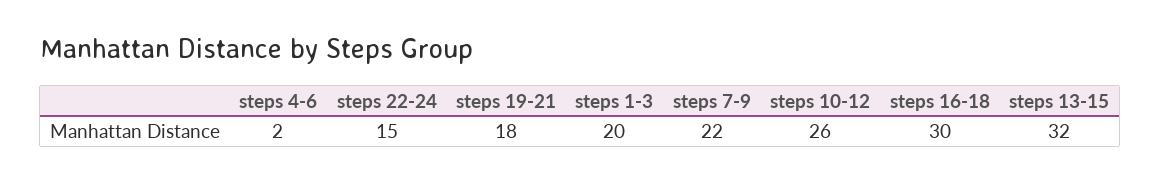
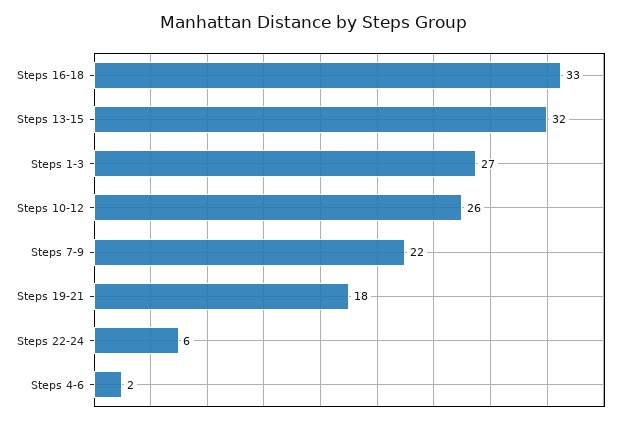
  {
    "steps 4-6": 2,
-   "steps 22-24": 15,
+   "steps 22-24": 6,
    "steps 19-21": 18,
-   "steps 1-3": 20,
+   "steps 1-3": 27,
    "steps 7-9": 22,
    "steps 10-12": 26,
-   "steps 16-18": 30,
+   "steps 16-18": 33,
    "steps 13-15": 32
  }

